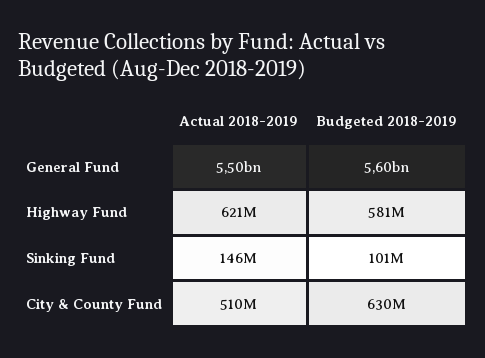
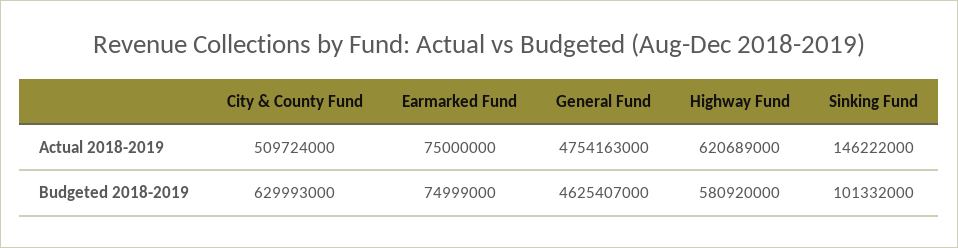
  {
    "Actual 2018-2019": {
-     "General Fund": 5500000000,
+     "General Fund": 4754163000,
      "Highway Fund": 620689000,
      "Sinking Fund": 146222000,
-     "City & County Fund": 509724000
+     "City & County Fund": 509724000,
+     "Earmarked Fund": 75000000
    },
    "Budgeted 2018-2019": {
-     "General Fund": 5600000000,
+     "General Fund": 4625407000,
      "Highway Fund": 580920000,
      "Sinking Fund": 101332000,
-     "City & County Fund": 629993000
+     "City & County Fund": 629993000,
+     "Earmarked Fund": 74999000
    }
  }

